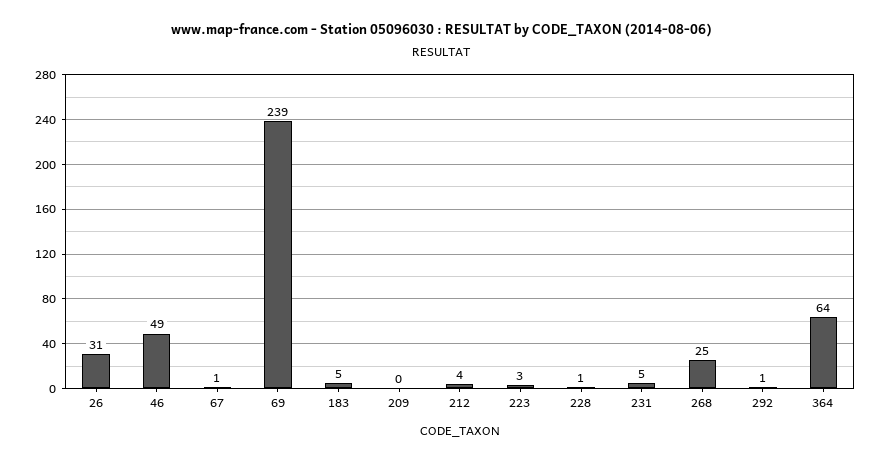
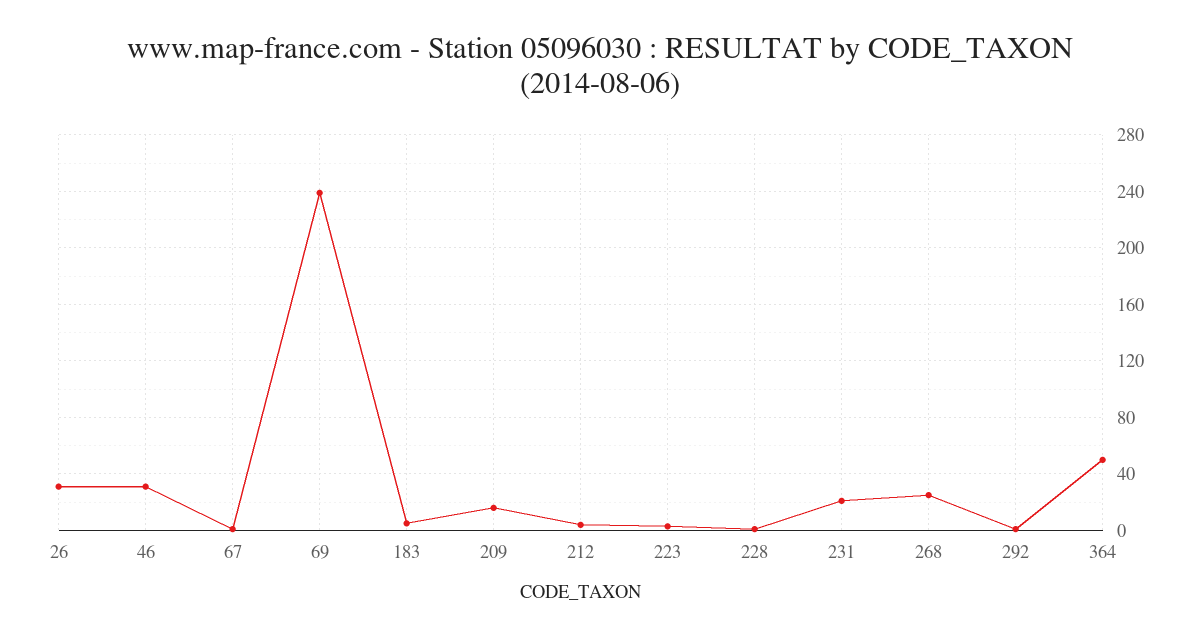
  {
    "26": 31,
-   "46": 49,
+   "46": 30,
    "67": 1,
    "69": 239,
    "183": 5,
-   "209": 0,
+   "209": 15,
    "212": 4,
    "223": 3,
    "228": 1,
-   "231": 5,
+   "231": 20,
    "268": 25,
    "292": 1,
-   "364": 64
+   "364": 50
  }

